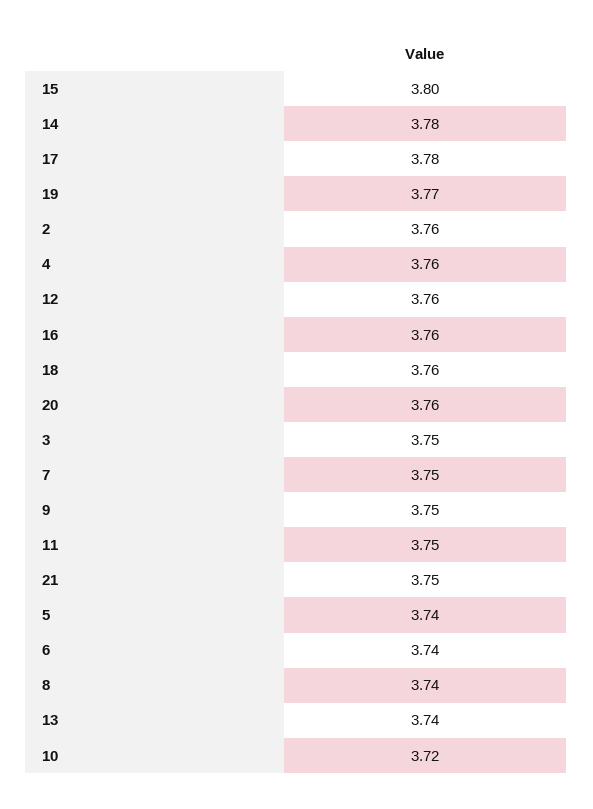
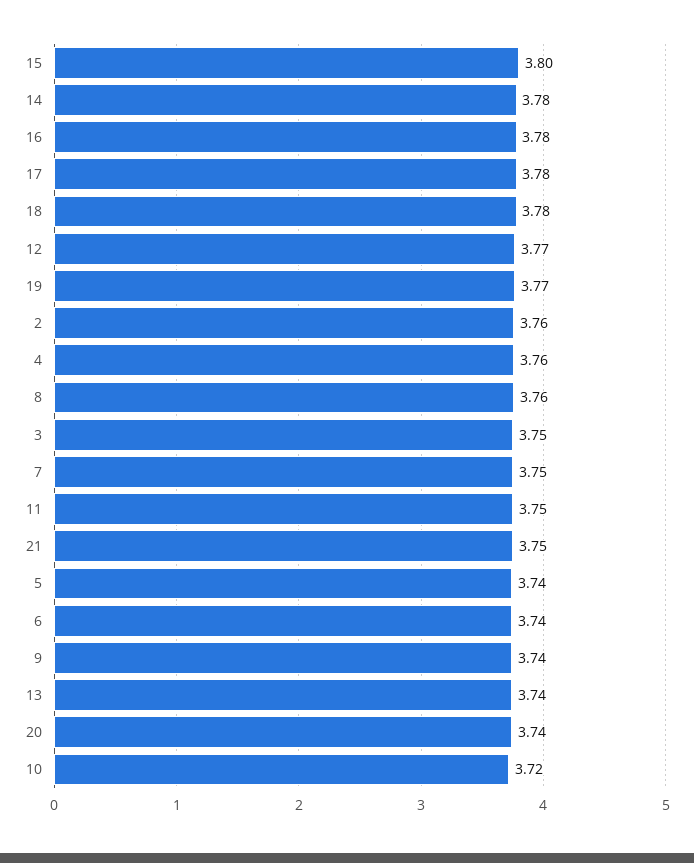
  {
    "15": 3.8,
    "14": 3.78,
    "17": 3.78,
    "19": 3.77,
    "2": 3.76,
    "4": 3.76,
-   "12": 3.76,
+   "12": 3.77,
-   "16": 3.76,
+   "16": 3.78,
-   "18": 3.76,
+   "18": 3.78,
-   "20": 3.76,
+   "20": 3.74,
    "3": 3.75,
    "7": 3.75,
-   "9": 3.75,
+   "9": 3.74,
    "11": 3.75,
    "21": 3.75,
    "5": 3.74,
    "6": 3.74,
-   "8": 3.74,
+   "8": 3.76,
    "13": 3.74,
    "10": 3.72
  }

